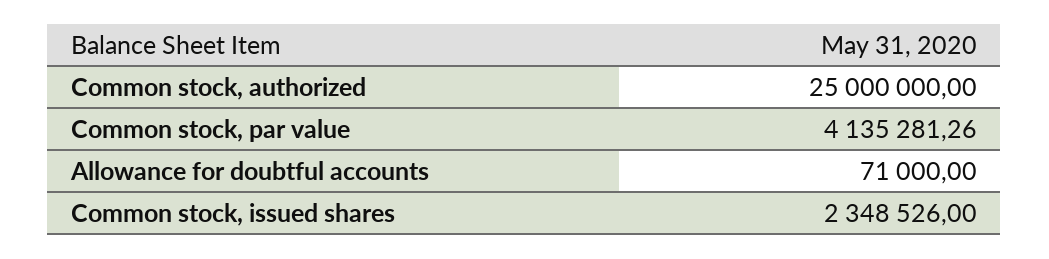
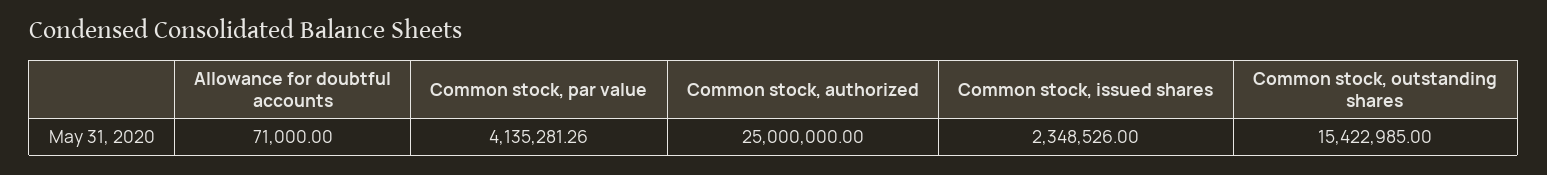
  {
    "Common stock, authorized": 25000000,
    "Common stock, par value": 4135281.26,
    "Allowance for doubtful accounts": 71000,
-   "Common stock, issued shares": 2348526
+   "Common stock, issued shares": 2348526,
+   "Common stock, outstanding shares": 15422985
  }

